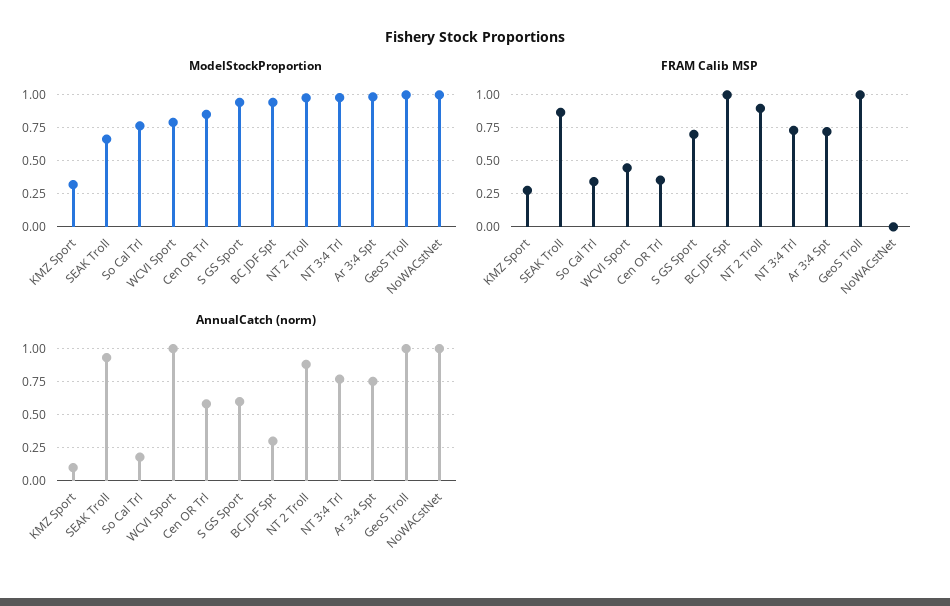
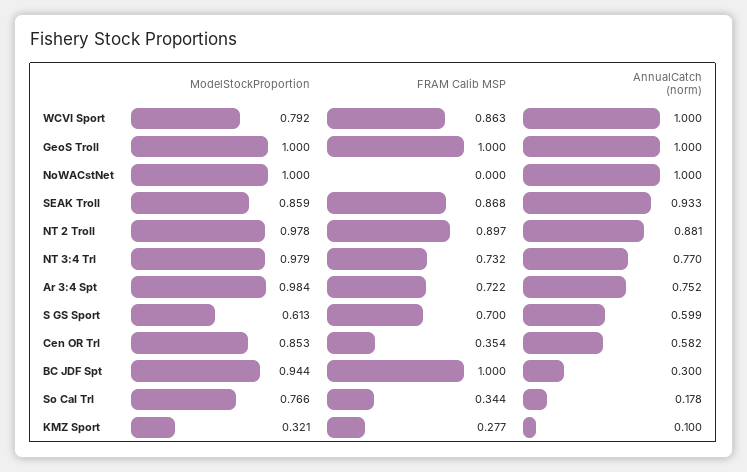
  {
    "ModelStockProportion": {
      "KMZ Sport": 0.321,
-     "SEAK Troll": 0.65,
+     "SEAK Troll": 0.859,
      "So Cal Trl": 0.766,
      "WCVI Sport": 0.792,
      "Cen OR Trl": 0.853,
-     "S GS Sport": 0.95,
+     "S GS Sport": 0.613,
      "BC JDF Spt": 0.944,
      "NT 2 Troll": 0.978,
      "NT 3:4 Trl": 0.979,
      "Ar 3:4 Spt": 0.984,
      "GeoS Troll": 1,
      "NoWACstNet": 1
    },
    "FRAM Calib MSP": {
      "KMZ Sport": 0.277,
      "SEAK Troll": 0.868,
      "So Cal Trl": 0.344,
-     "WCVI Sport": 0.45,
+     "WCVI Sport": 0.863,
      "Cen OR Trl": 0.354,
      "S GS Sport": 0.7,
      "BC JDF Spt": 1,
      "NT 2 Troll": 0.897,
      "NT 3:4 Trl": 0.732,
      "Ar 3:4 Spt": 0.722,
      "GeoS Troll": 1,
      "NoWACstNet": 0
    },
    "AnnualCatch (norm)": {
      "KMZ Sport": 0.1,
      "SEAK Troll": 0.933,
      "So Cal Trl": 0.178,
      "WCVI Sport": 1,
      "Cen OR Trl": 0.582,
      "S GS Sport": 0.599,
      "BC JDF Spt": 0.3,
      "NT 2 Troll": 0.881,
      "NT 3:4 Trl": 0.77,
      "Ar 3:4 Spt": 0.752,
      "GeoS Troll": 1,
      "NoWACstNet": 1
    }
  }

